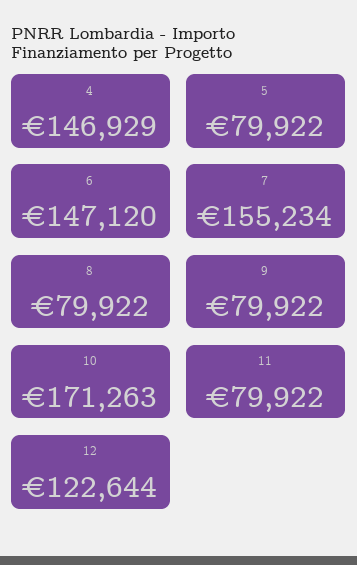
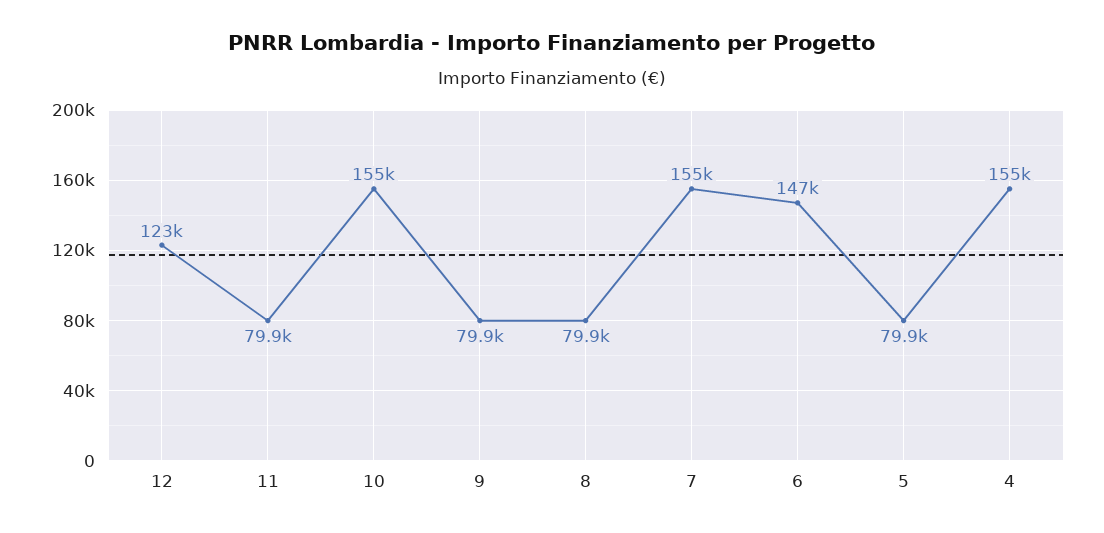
  {
-   "4": 146929,
+   "4": 155000,
    "5": 79922,
    "6": 147120,
    "7": 155234,
    "8": 79922,
    "9": 79922,
-   "10": 171263,
+   "10": 155000,
    "11": 79922,
    "12": 122644
  }

